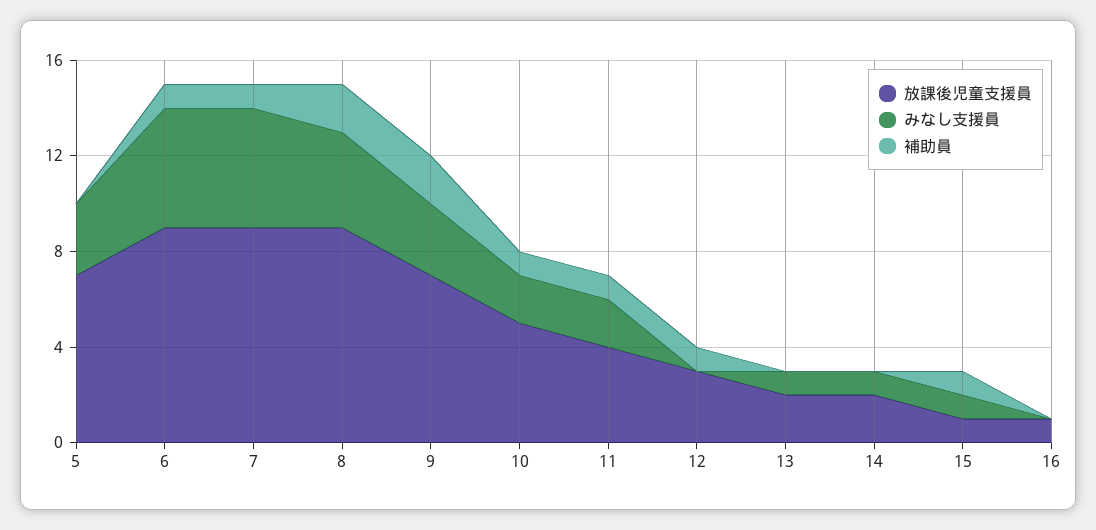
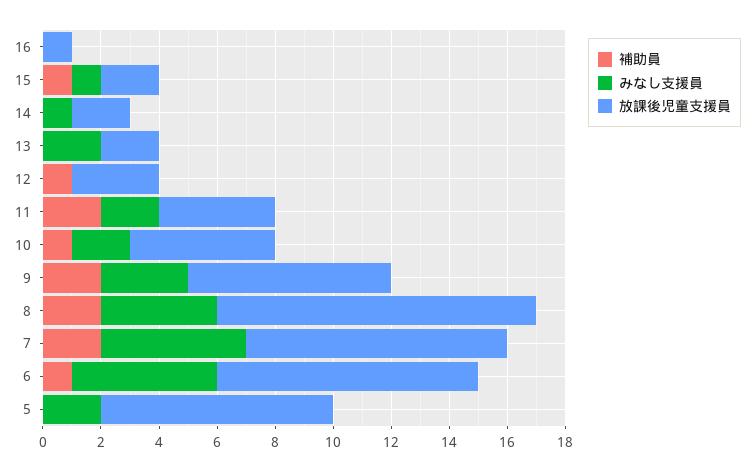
  {
    "放課後児童支援員": {
-     "5": 7,
+     "5": 8,
      "6": 9,
      "7": 9,
-     "8": 9,
+     "8": 11,
      "9": 7,
      "10": 5,
      "11": 4,
      "12": 3,
      "13": 2,
      "14": 2,
-     "15": 1,
+     "15": 2,
      "16": 1
    },
    "みなし支援員": {
-     "5": 3,
+     "5": 2,
      "6": 5,
      "7": 5,
      "8": 4,
      "9": 3,
      "10": 2,
      "11": 2,
      "12": 0,
-     "13": 1,
+     "13": 2,
      "14": 1,
      "15": 1,
      "16": 0
    },
    "補助員": {
      "5": 0,
      "6": 1,
-     "7": 1,
+     "7": 2,
      "8": 2,
      "9": 2,
      "10": 1,
-     "11": 1,
+     "11": 2,
      "12": 1,
      "13": 0,
      "14": 0,
      "15": 1,
      "16": 0
    }
  }

